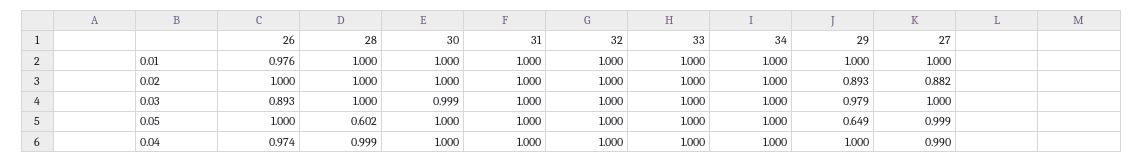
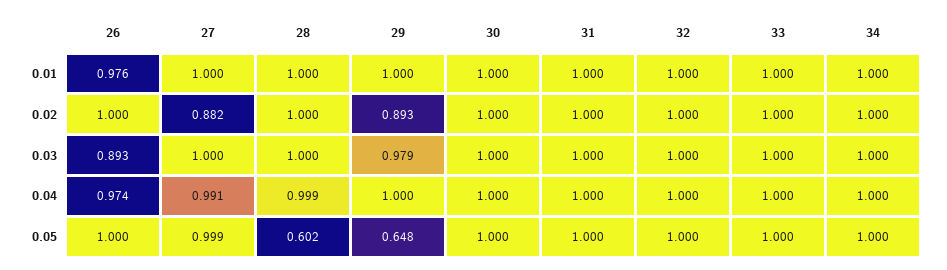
  {
    "26": {
      "0.01": 0.976,
      "0.02": 1,
      "0.03": 0.893,
      "0.05": 1,
      "0.04": 0.974
    },
    "28": {
      "0.01": 1,
      "0.02": 1,
      "0.03": 1,
      "0.05": 0.602,
      "0.04": 0.999
    },
    "30": {
      "0.01": 1,
      "0.02": 1,
-     "0.03": 0.999,
+     "0.03": 1,
      "0.05": 1,
      "0.04": 1
    },
    "31": {
      "0.01": 1,
      "0.02": 1,
      "0.03": 1,
      "0.05": 1,
      "0.04": 1
    },
    "32": {
      "0.01": 1,
      "0.02": 1,
      "0.03": 1,
      "0.05": 1,
      "0.04": 1
    },
    "33": {
      "0.01": 1,
      "0.02": 1,
      "0.03": 1,
      "0.05": 1,
      "0.04": 1
    },
    "34": {
      "0.01": 1,
      "0.02": 1,
      "0.03": 1,
      "0.05": 1,
      "0.04": 1
    },
    "29": {
      "0.01": 1,
      "0.02": 0.893,
      "0.03": 0.979,
-     "0.05": 0.649,
+     "0.05": 0.648,
      "0.04": 1
    },
    "27": {
      "0.01": 1,
      "0.02": 0.882,
      "0.03": 1,
      "0.05": 0.999,
-     "0.04": 0.99
+     "0.04": 0.991
    }
  }

